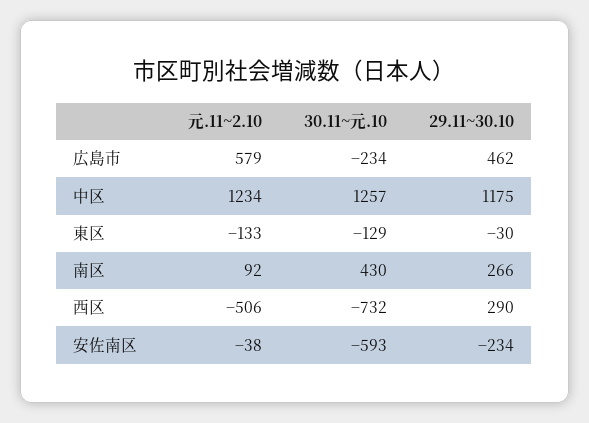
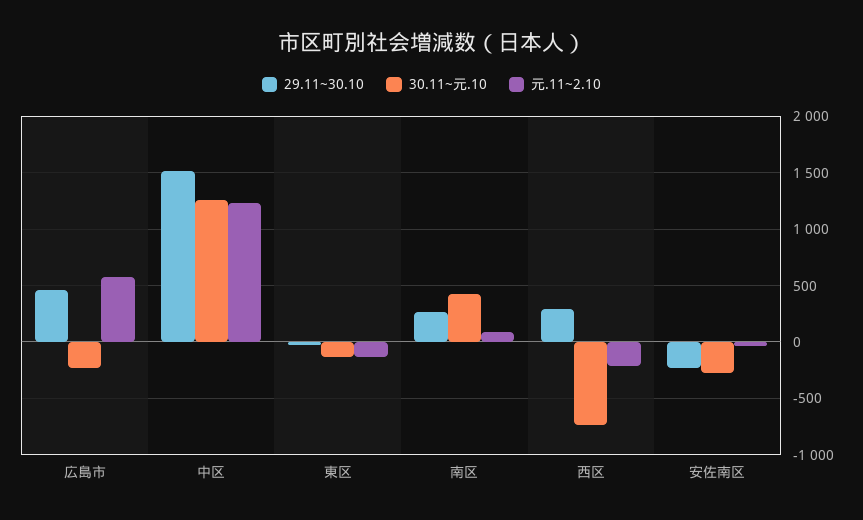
  {
    "元.11~2.10": {
      "広島市": 579,
      "中区": 1234,
      "東区": -133,
      "南区": 92,
-     "西区": -506,
+     "西区": -200,
      "安佐南区": -38
    },
    "30.11~元.10": {
      "広島市": -234,
      "中区": 1257,
      "東区": -129,
      "南区": 430,
      "西区": -732,
-     "安佐南区": -593
+     "安佐南区": -300
    },
    "29.11~30.10": {
      "広島市": 462,
-     "中区": 1175,
+     "中区": 1500,
      "東区": -30,
      "南区": 266,
      "西区": 290,
      "安佐南区": -234
    }
  }

